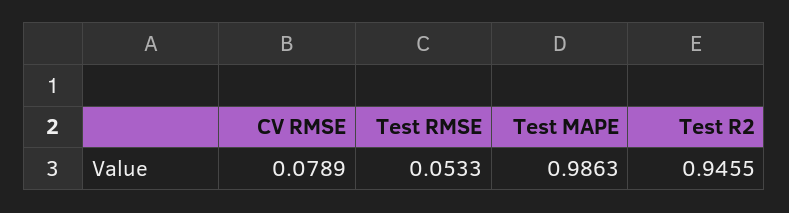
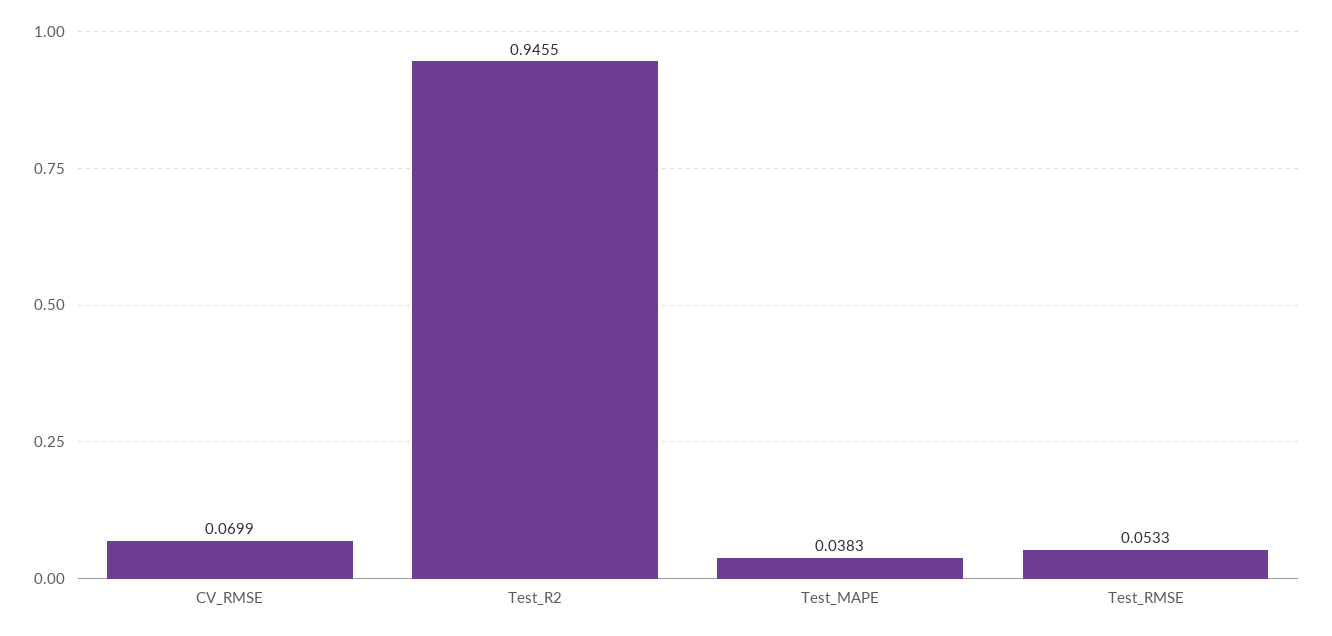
  {
-   "CV RMSE": 0.0789,
+   "CV RMSE": 0.0699,
    "Test RMSE": 0.0533,
-   "Test MAPE": 0.9863,
+   "Test MAPE": 0.0383,
    "Test R2": 0.9455
  }

